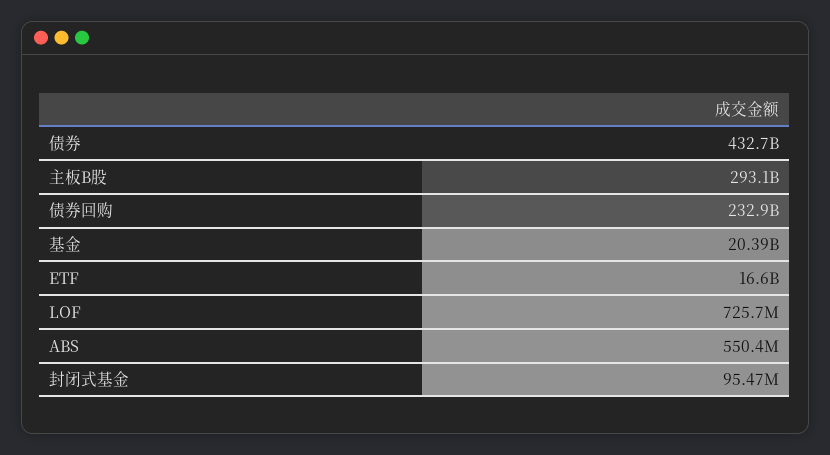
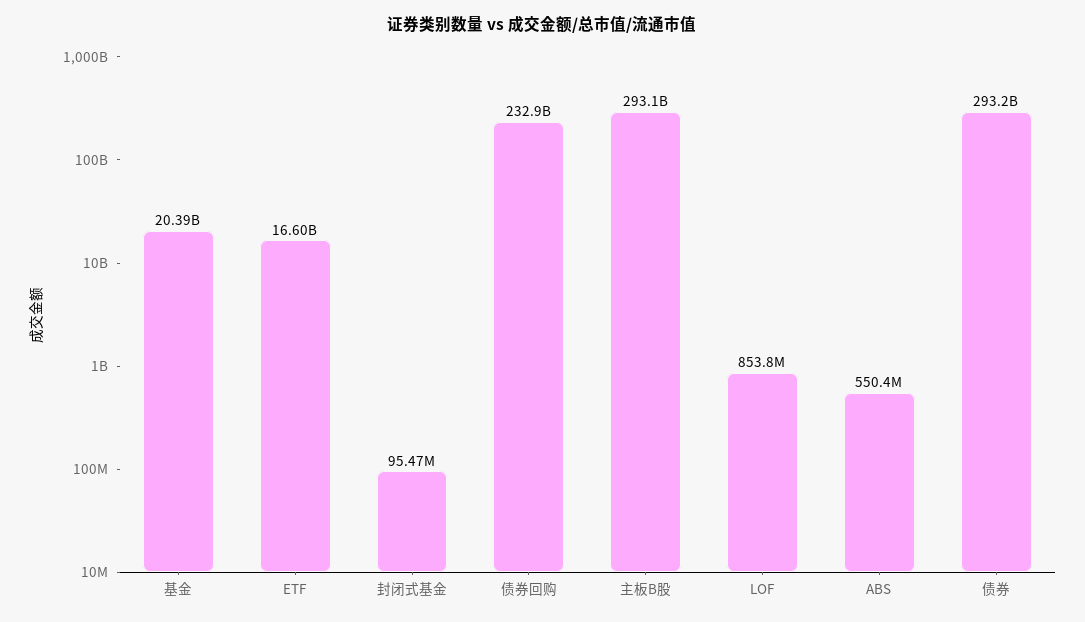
  {
-   "债券": 432700000000,
+   "债券": 293200000000,
    "主板B股": 293100000000,
    "债券回购": 232900000000,
    "基金": 20390000000,
    "ETF": 16600000000,
-   "LOF": 725700000,
+   "LOF": 853800000,
    "ABS": 550400000,
    "封闭式基金": 95470000
  }

